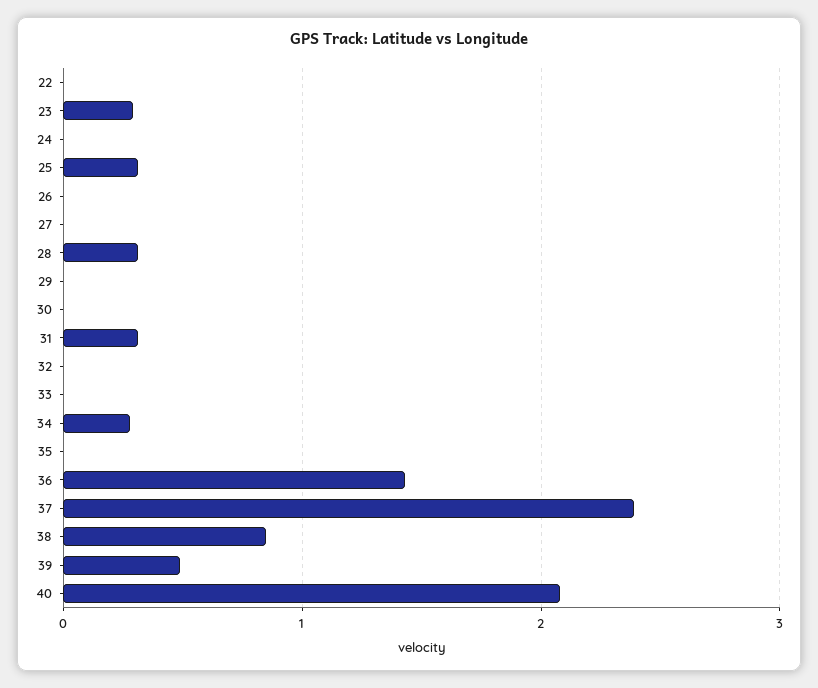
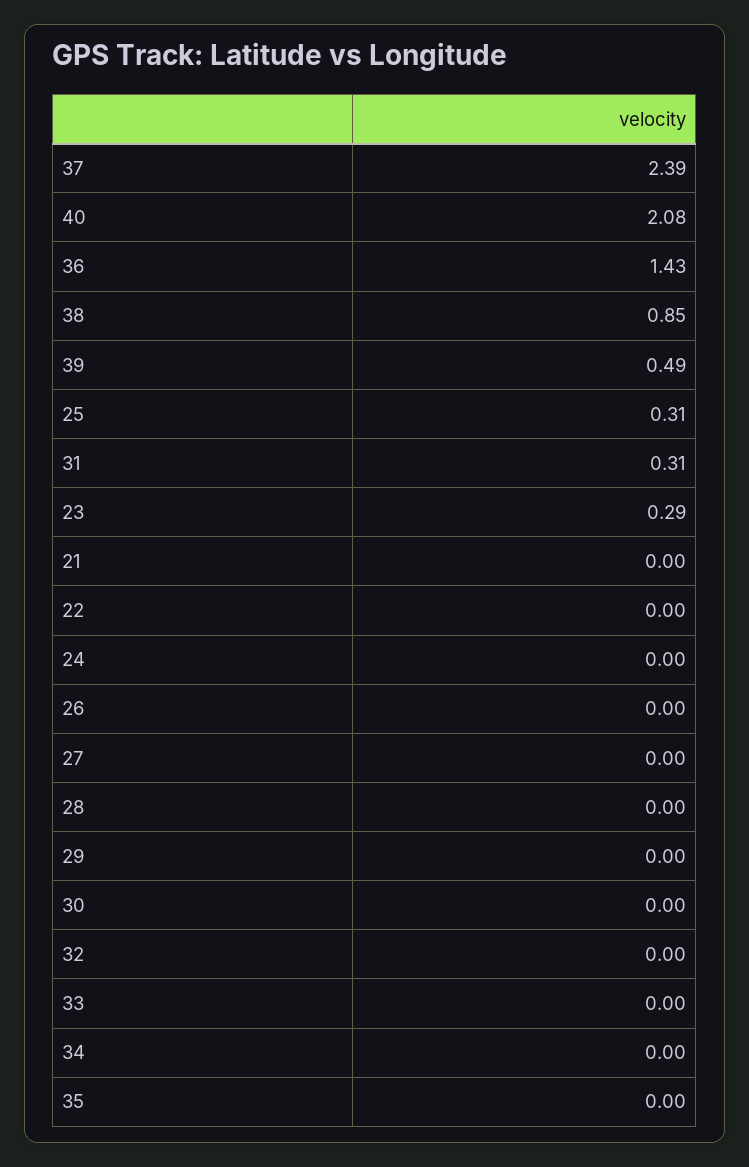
  {
    "22": 0,
    "23": 0.29,
    "24": 0,
    "25": 0.31,
    "26": 0,
    "27": 0,
-   "28": 0.3,
+   "28": 0,
    "29": 0,
    "30": 0,
    "31": 0.31,
    "32": 0,
    "33": 0,
-   "34": 0.3,
+   "34": 0,
    "35": 0,
    "36": 1.43,
    "37": 2.39,
    "38": 0.85,
    "39": 0.49,
-   "40": 2.08
+   "40": 2.08,
+   "21": 0
  }

